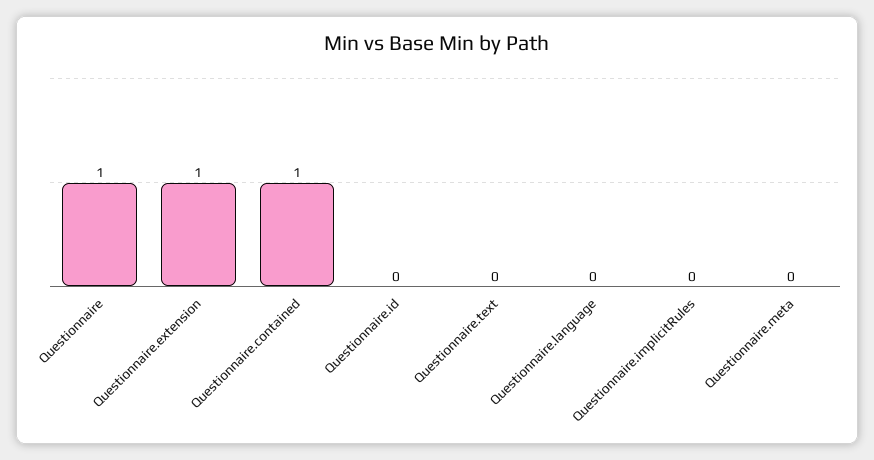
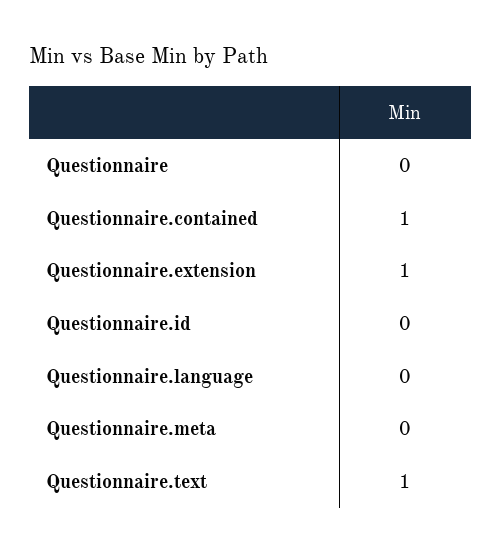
  {
-   "Questionnaire": 1,
+   "Questionnaire": 0,
    "Questionnaire.extension": 1,
    "Questionnaire.contained": 1,
    "Questionnaire.id": 0,
-   "Questionnaire.text": 0,
+   "Questionnaire.text": 1,
    "Questionnaire.language": 0,
-   "Questionnaire.implicitRules": 0,
    "Questionnaire.meta": 0
  }

